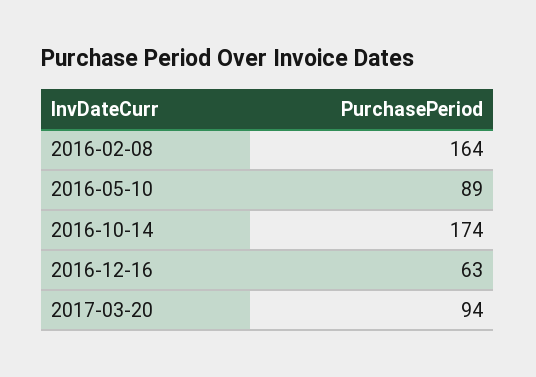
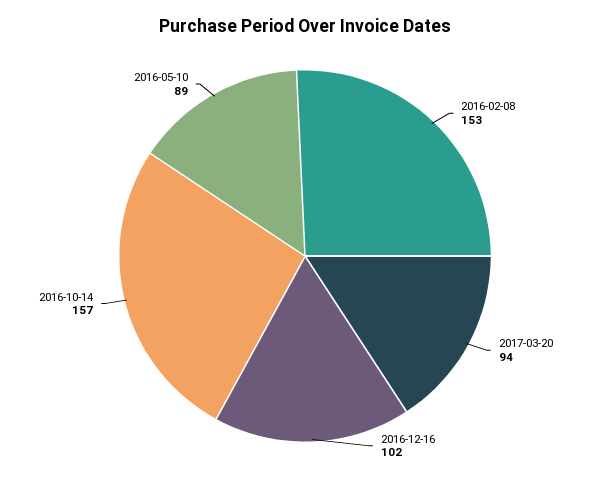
  {
-   "2016-02-08": 164,
+   "2016-02-08": 153,
    "2016-05-10": 89,
-   "2016-10-14": 174,
+   "2016-10-14": 157,
-   "2016-12-16": 63,
+   "2016-12-16": 102,
    "2017-03-20": 94
  }

